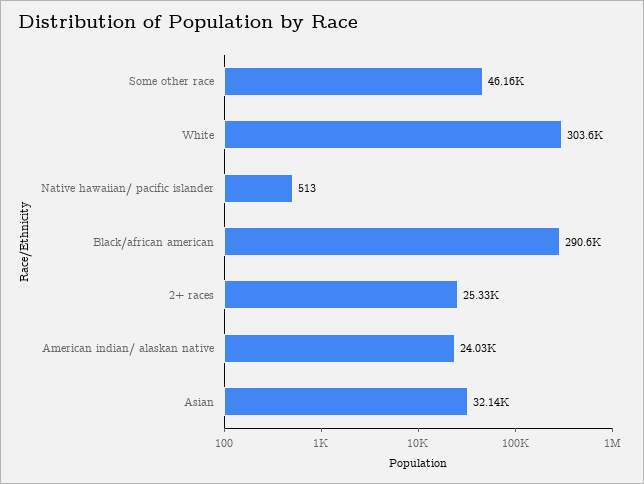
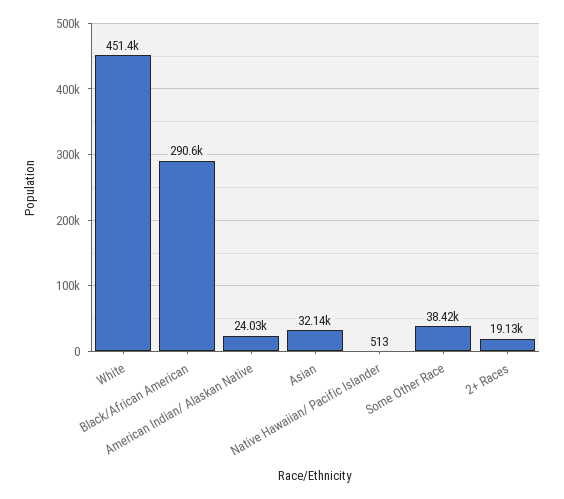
  {
-   "Some other race": 46160,
+   "Some other race": 38420,
-   "White": 303600,
+   "White": 451400,
    "Native hawaiian/ pacific islander": 513,
    "Black/african american": 290600,
-   "2+ races": 25330,
+   "2+ races": 19130,
    "American indian/ alaskan native": 24030,
    "Asian": 32140
  }

